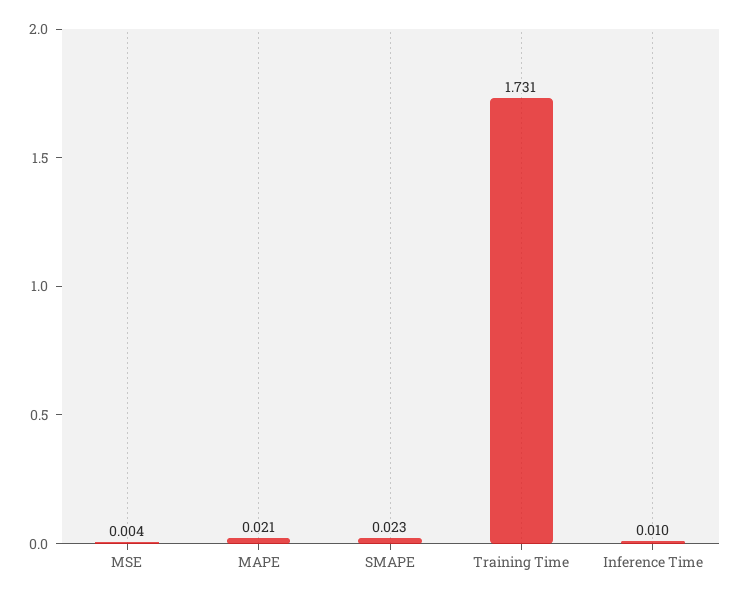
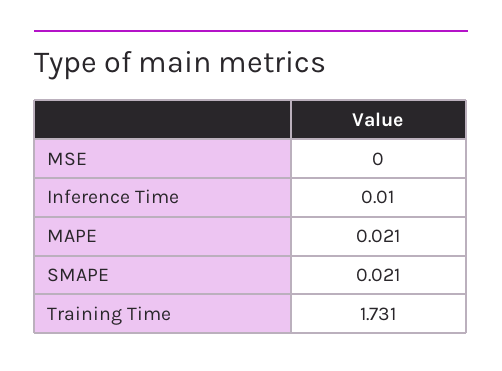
  {
-   "MSE": 0.004,
+   "MSE": 0,
    "MAPE": 0.021,
-   "SMAPE": 0.023,
+   "SMAPE": 0.021,
    "Training Time": 1.731,
    "Inference Time": 0.01
  }

